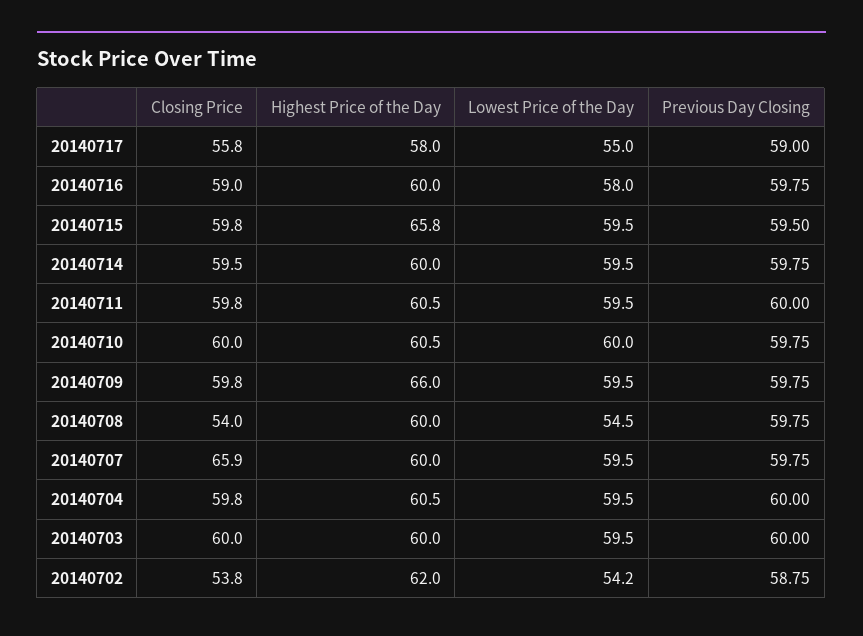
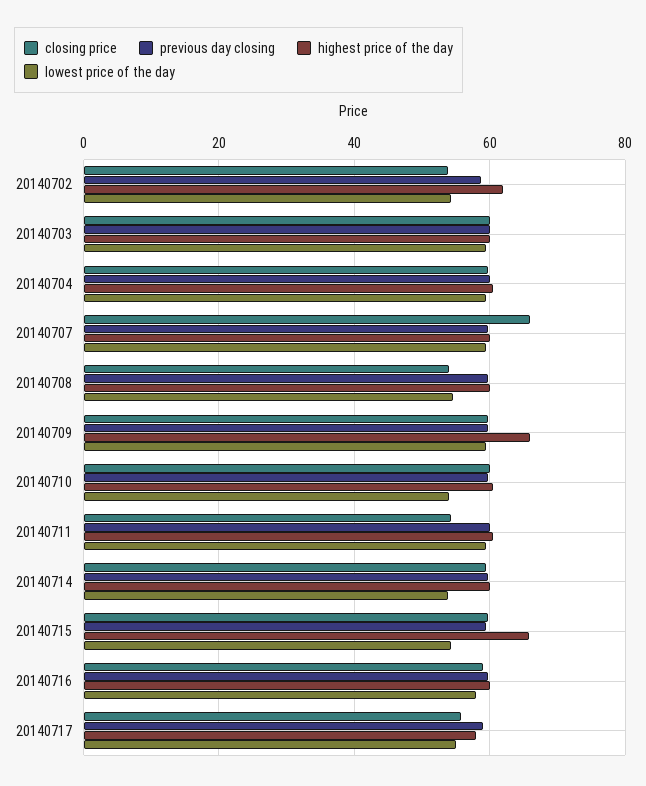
  {
    "Closing Price": {
      "20140717": 55.8,
      "20140716": 59,
      "20140715": 59.8,
      "20140714": 59.5,
-     "20140711": 59.8,
+     "20140711": 54,
      "20140710": 60,
      "20140709": 59.8,
      "20140708": 54,
      "20140707": 65.9,
      "20140704": 59.8,
      "20140703": 60,
      "20140702": 53.8
    },
    "Highest Price of the Day": {
      "20140717": 58,
      "20140716": 60,
      "20140715": 65.8,
      "20140714": 60,
      "20140711": 60.5,
      "20140710": 60.5,
      "20140709": 66,
      "20140708": 60,
      "20140707": 60,
      "20140704": 60.5,
      "20140703": 60,
      "20140702": 62
    },
    "Lowest Price of the Day": {
      "20140717": 55,
      "20140716": 58,
-     "20140715": 59.5,
+     "20140715": 54,
-     "20140714": 59.5,
+     "20140714": 54,
      "20140711": 59.5,
-     "20140710": 60,
+     "20140710": 54,
      "20140709": 59.5,
      "20140708": 54.5,
      "20140707": 59.5,
      "20140704": 59.5,
      "20140703": 59.5,
      "20140702": 54.2
    },
    "Previous Day Closing": {
      "20140717": 59,
      "20140716": 59.75,
      "20140715": 59.5,
      "20140714": 59.75,
      "20140711": 60,
      "20140710": 59.75,
      "20140709": 59.75,
      "20140708": 59.75,
      "20140707": 59.75,
      "20140704": 60,
      "20140703": 60,
      "20140702": 58.75
    }
  }

